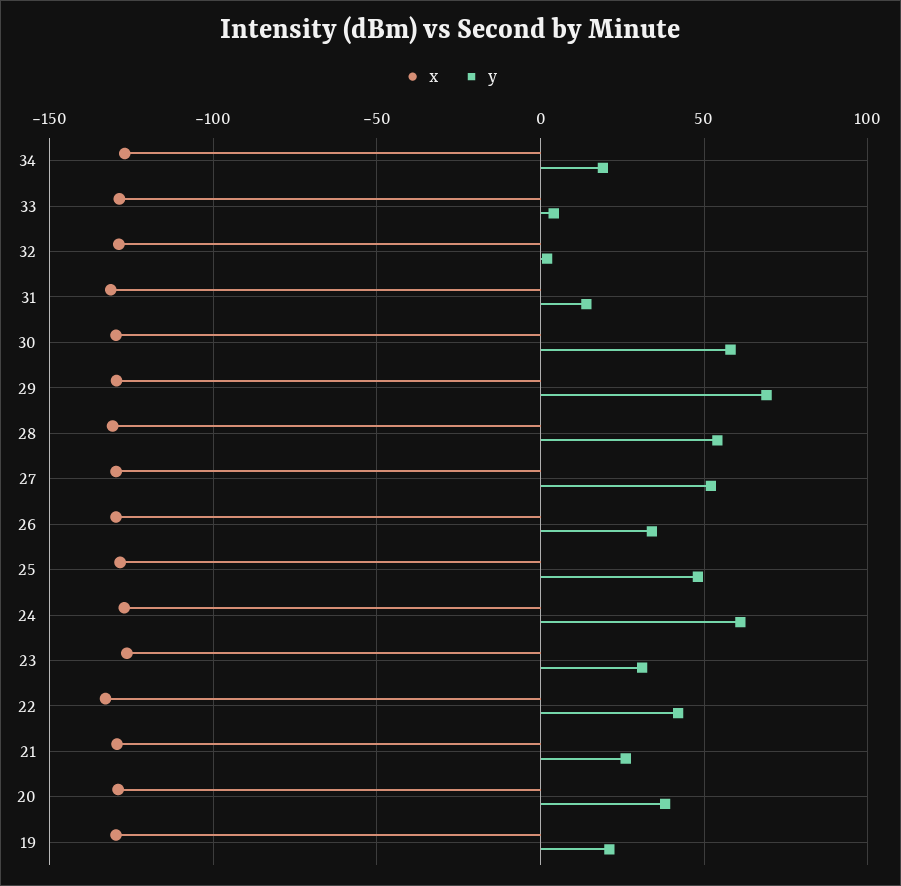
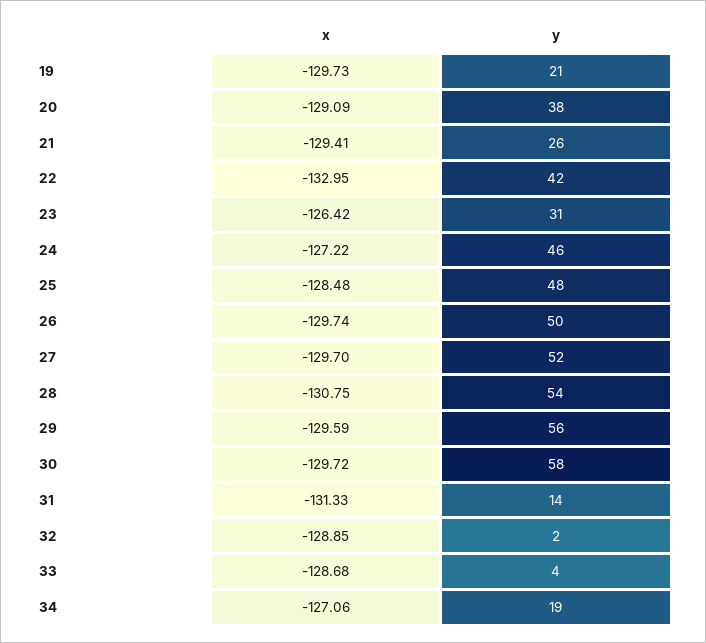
  {
    "x": {
      "34": -127.06,
      "33": -128.68,
      "32": -128.85,
      "31": -131.33,
      "30": -129.72,
      "29": -129.59,
      "28": -130.75,
      "27": -129.7,
      "26": -129.74,
      "25": -128.48,
      "24": -127.22,
      "23": -126.42,
      "22": -132.95,
      "21": -129.41,
      "20": -129.09,
      "19": -129.73
    },
    "y": {
      "34": 19,
      "33": 4,
      "32": 2,
      "31": 14,
      "30": 58,
-     "29": 70,
+     "29": 56,
      "28": 54,
      "27": 52,
-     "26": 35,
+     "26": 50,
      "25": 48,
-     "24": 60,
+     "24": 46,
      "23": 31,
      "22": 42,
      "21": 26,
      "20": 38,
      "19": 21
    }
  }

